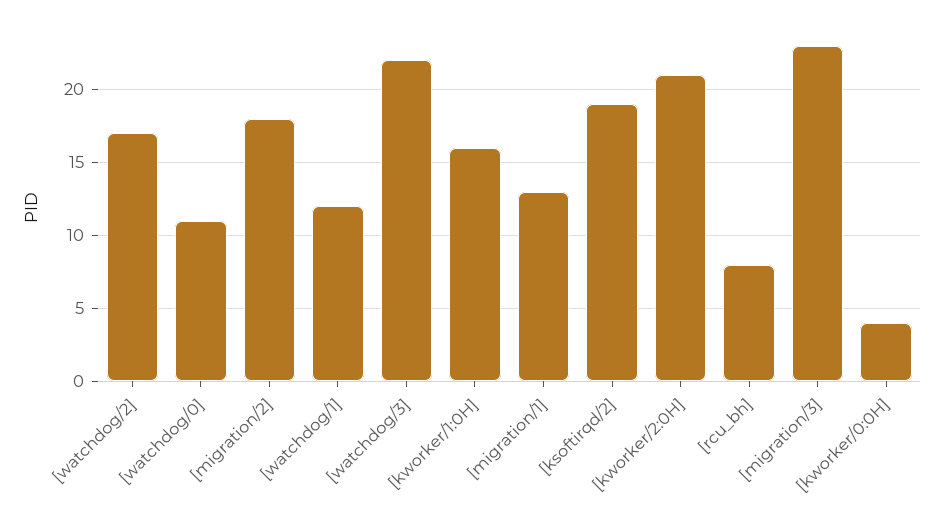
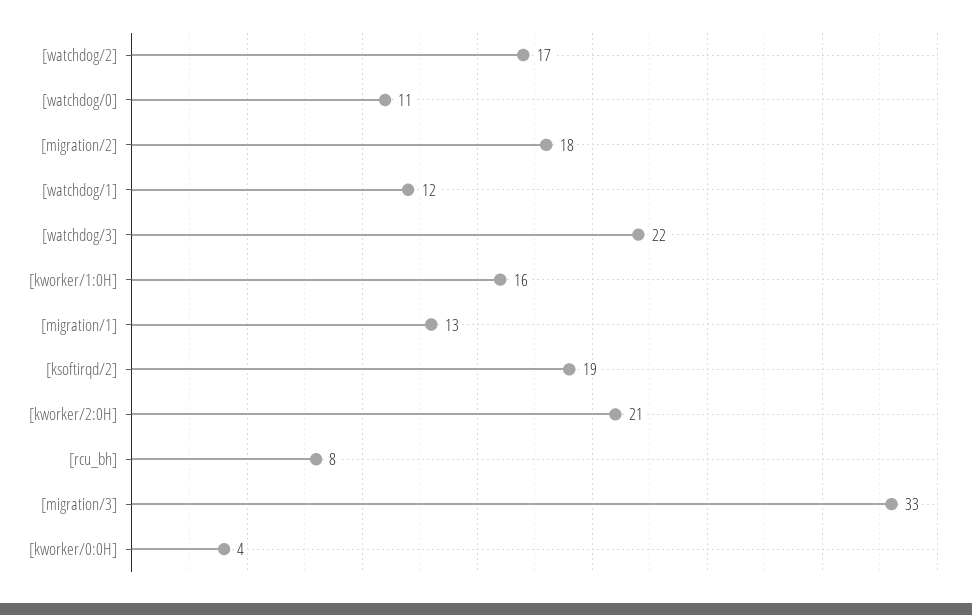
  {
    "[watchdog/2]": 17,
    "[watchdog/0]": 11,
    "[migration/2]": 18,
    "[watchdog/1]": 12,
    "[watchdog/3]": 22,
    "[kworker/1:0H]": 16,
    "[migration/1]": 13,
    "[ksoftirqd/2]": 19,
    "[kworker/2:0H]": 21,
    "[rcu_bh]": 8,
-   "[migration/3]": 23,
+   "[migration/3]": 33,
    "[kworker/0:0H]": 4
  }

